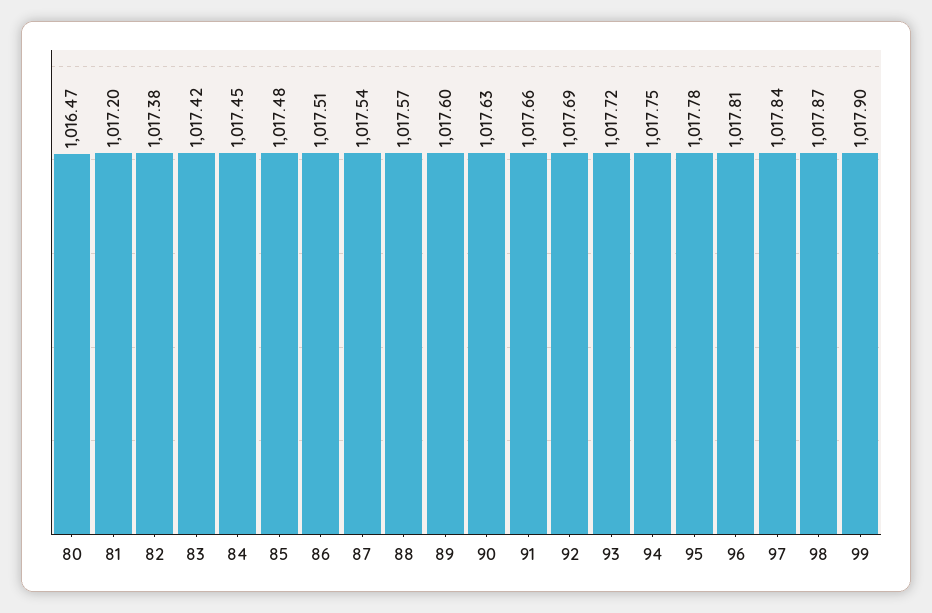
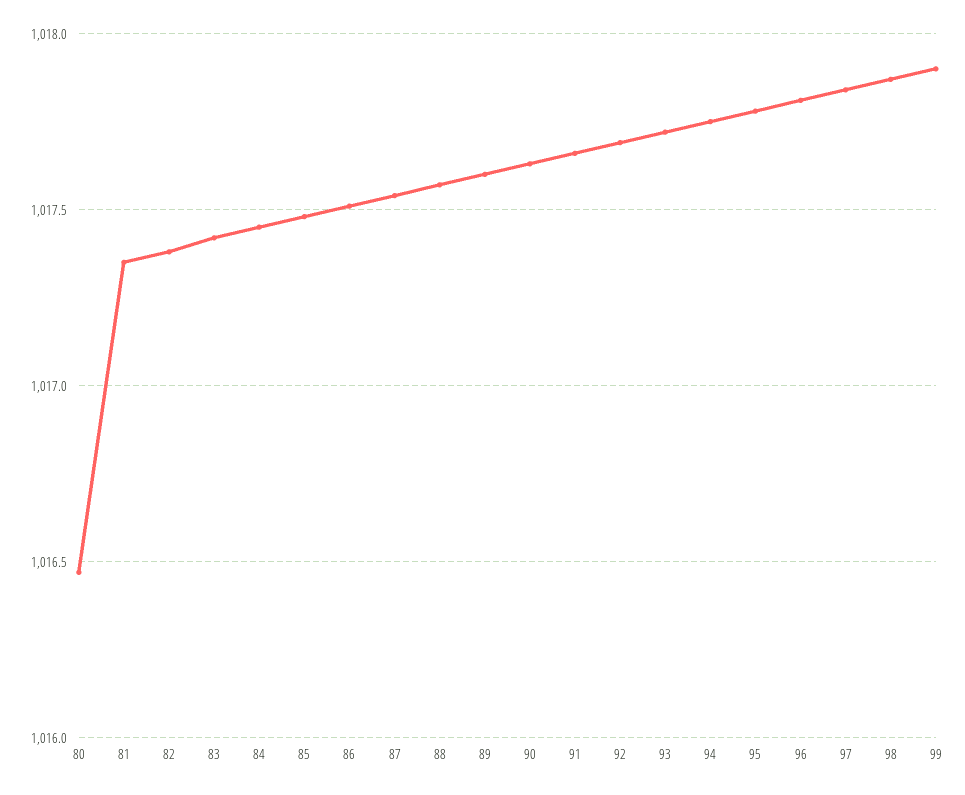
  {
    "80": 1016.47,
-   "81": 1017.2,
+   "81": 1017.35,
    "82": 1017.38,
    "83": 1017.42,
    "84": 1017.45,
    "85": 1017.48,
    "86": 1017.51,
    "87": 1017.54,
    "88": 1017.57,
    "89": 1017.6,
    "90": 1017.63,
    "91": 1017.66,
    "92": 1017.69,
    "93": 1017.72,
    "94": 1017.75,
    "95": 1017.78,
    "96": 1017.81,
    "97": 1017.84,
    "98": 1017.87,
    "99": 1017.9
  }

